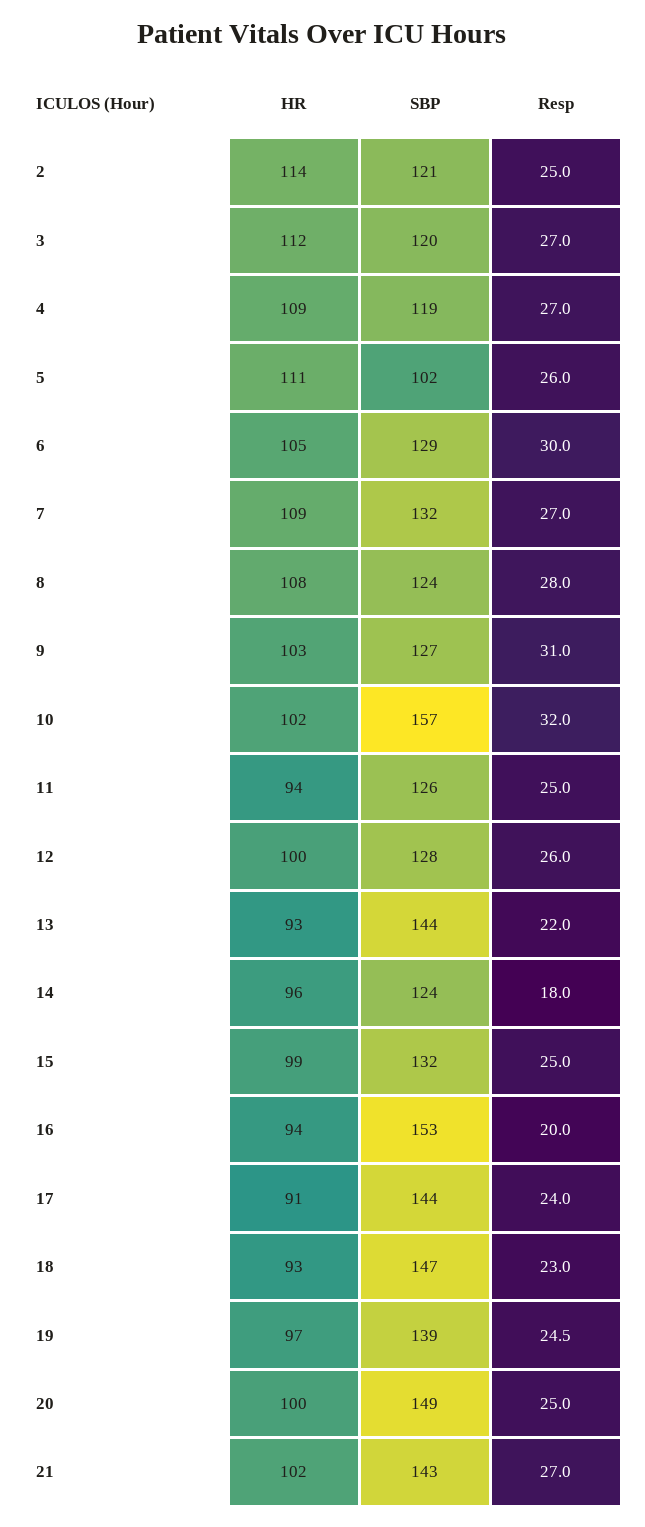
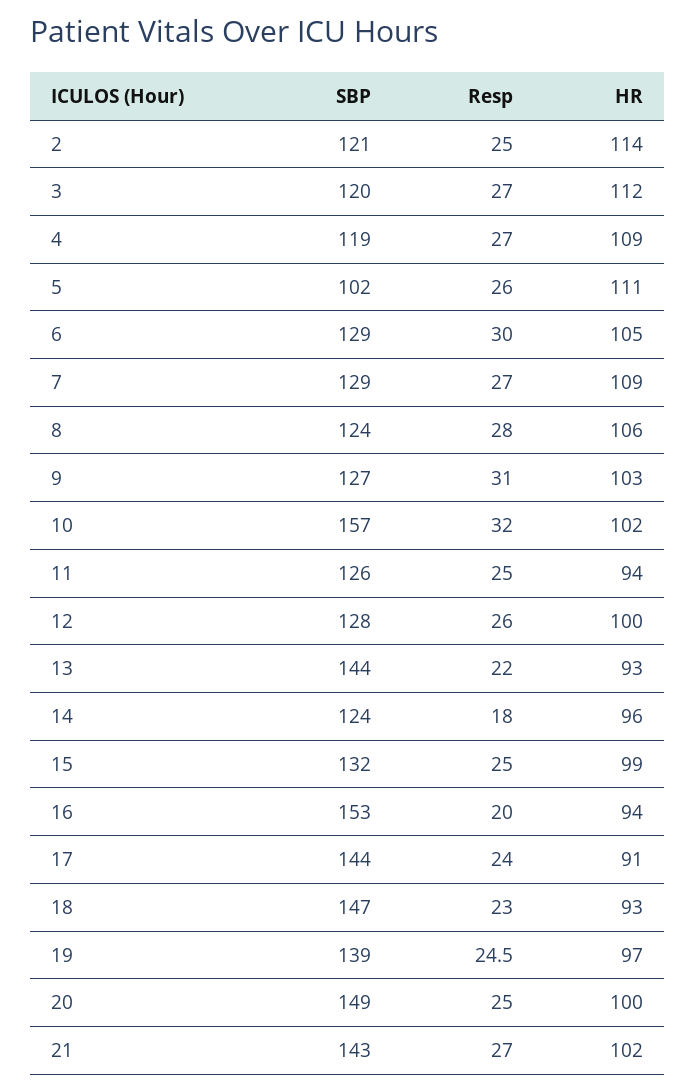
  {
    "HR": {
      "2": 114,
      "3": 112,
      "4": 109,
      "5": 111,
      "6": 105,
      "7": 109,
-     "8": 108,
+     "8": 106,
      "9": 103,
      "10": 102,
      "11": 94,
      "12": 100,
      "13": 93,
      "14": 96,
      "15": 99,
      "16": 94,
      "17": 91,
      "18": 93,
      "19": 97,
      "20": 100,
      "21": 102
    },
    "SBP": {
      "2": 121,
      "3": 120,
      "4": 119,
      "5": 102,
      "6": 129,
-     "7": 132,
+     "7": 129,
      "8": 124,
      "9": 127,
      "10": 157,
      "11": 126,
      "12": 128,
      "13": 144,
      "14": 124,
      "15": 132,
      "16": 153,
      "17": 144,
      "18": 147,
      "19": 139,
      "20": 149,
      "21": 143
    },
    "Resp": {
      "2": 25,
      "3": 27,
      "4": 27,
      "5": 26,
      "6": 30,
      "7": 27,
      "8": 28,
      "9": 31,
      "10": 32,
      "11": 25,
      "12": 26,
      "13": 22,
      "14": 18,
      "15": 25,
      "16": 20,
      "17": 24,
      "18": 23,
      "19": 24.5,
      "20": 25,
      "21": 27
    }
  }

